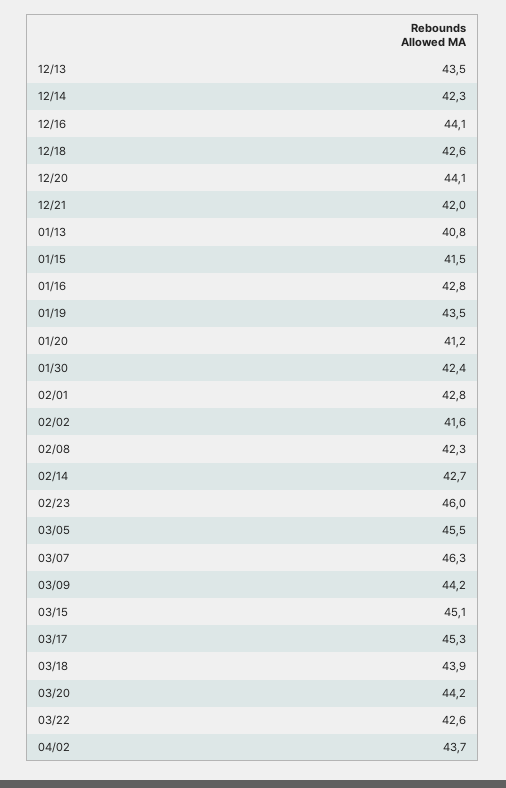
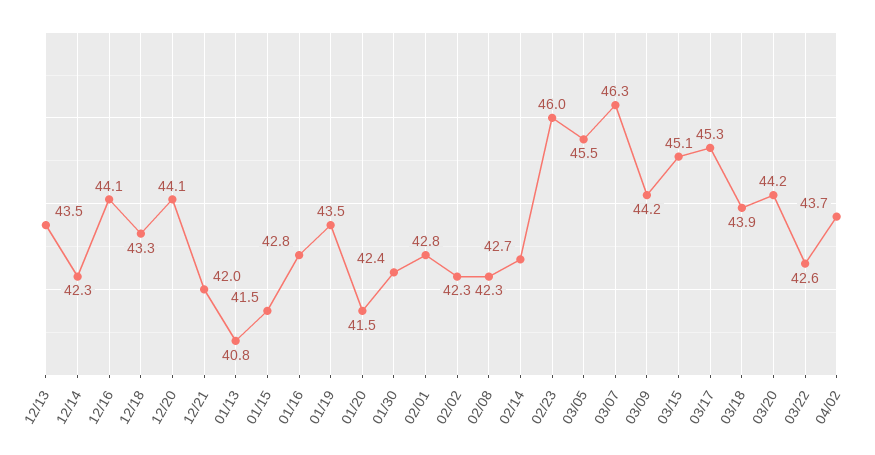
  {
    "12/13": 43.5,
    "12/14": 42.3,
    "12/16": 44.1,
-   "12/18": 42.6,
+   "12/18": 43.3,
    "12/20": 44.1,
    "12/21": 42,
    "01/13": 40.8,
    "01/15": 41.5,
    "01/16": 42.8,
    "01/19": 43.5,
-   "01/20": 41.2,
+   "01/20": 41.5,
    "01/30": 42.4,
    "02/01": 42.8,
-   "02/02": 41.6,
+   "02/02": 42.3,
    "02/08": 42.3,
    "02/14": 42.7,
    "02/23": 46,
    "03/05": 45.5,
    "03/07": 46.3,
    "03/09": 44.2,
    "03/15": 45.1,
    "03/17": 45.3,
    "03/18": 43.9,
    "03/20": 44.2,
    "03/22": 42.6,
    "04/02": 43.7
  }

